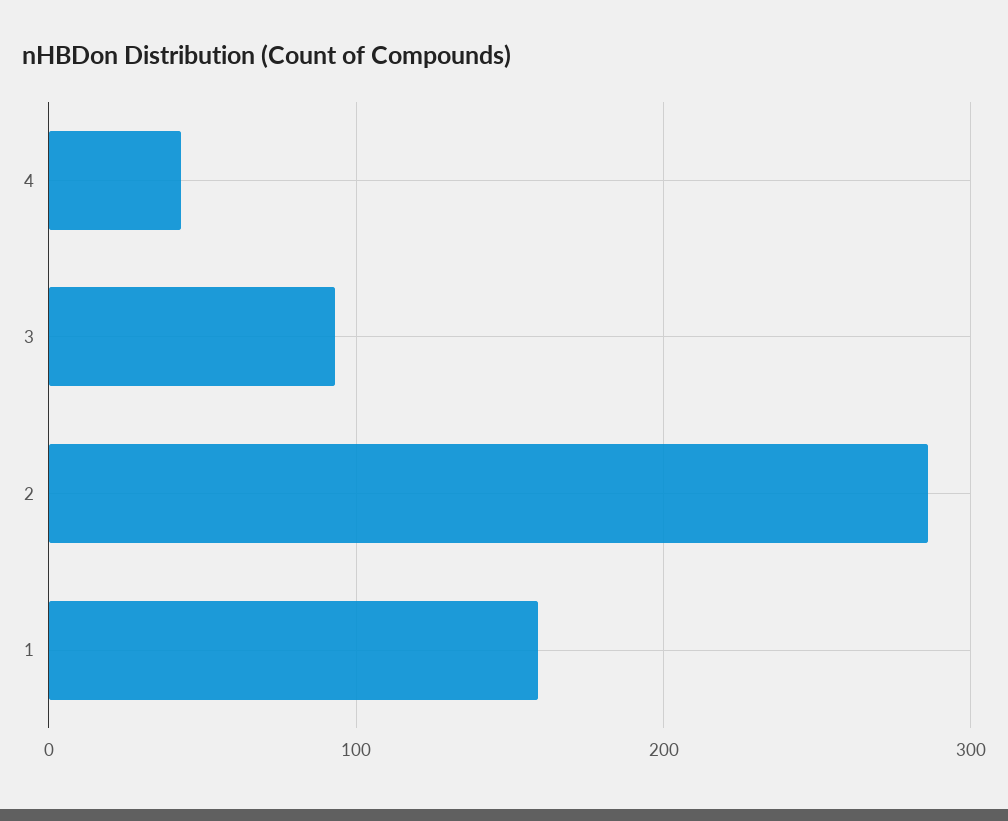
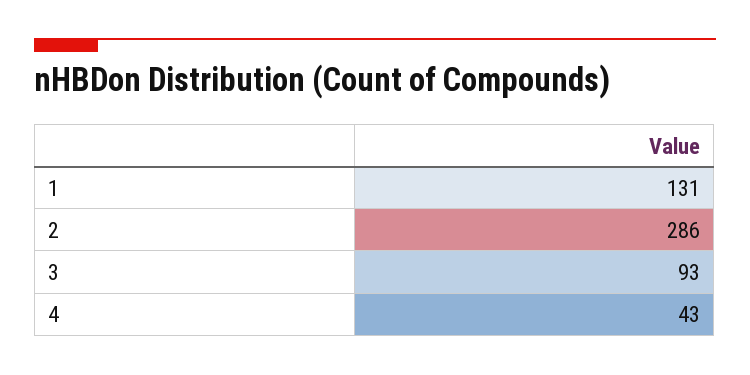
  {
    "4": 43,
    "3": 93,
    "2": 286,
-   "1": 160
+   "1": 131
  }

